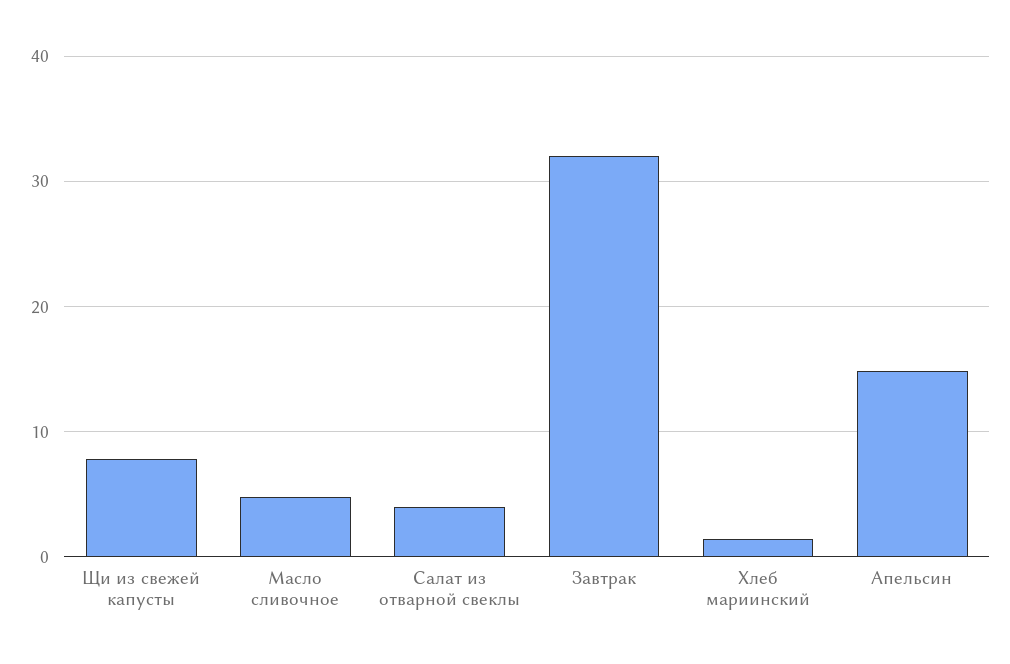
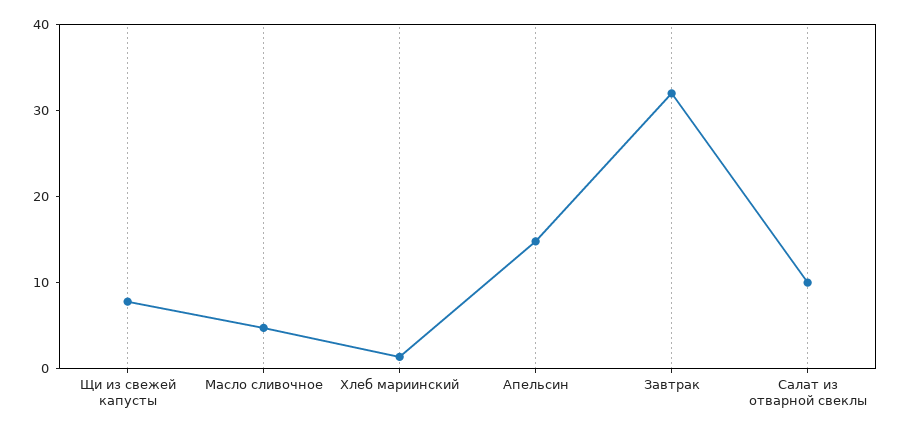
  {
    "Щи из свежей капусты": 8,
    "Масло сливочное": 5,
-   "Салат из отварной свеклы": 4,
+   "Салат из отварной свеклы": 10,
    "Завтрак": 32,
    "Хлеб мариинский": 1,
    "Апельсин": 15
  }

